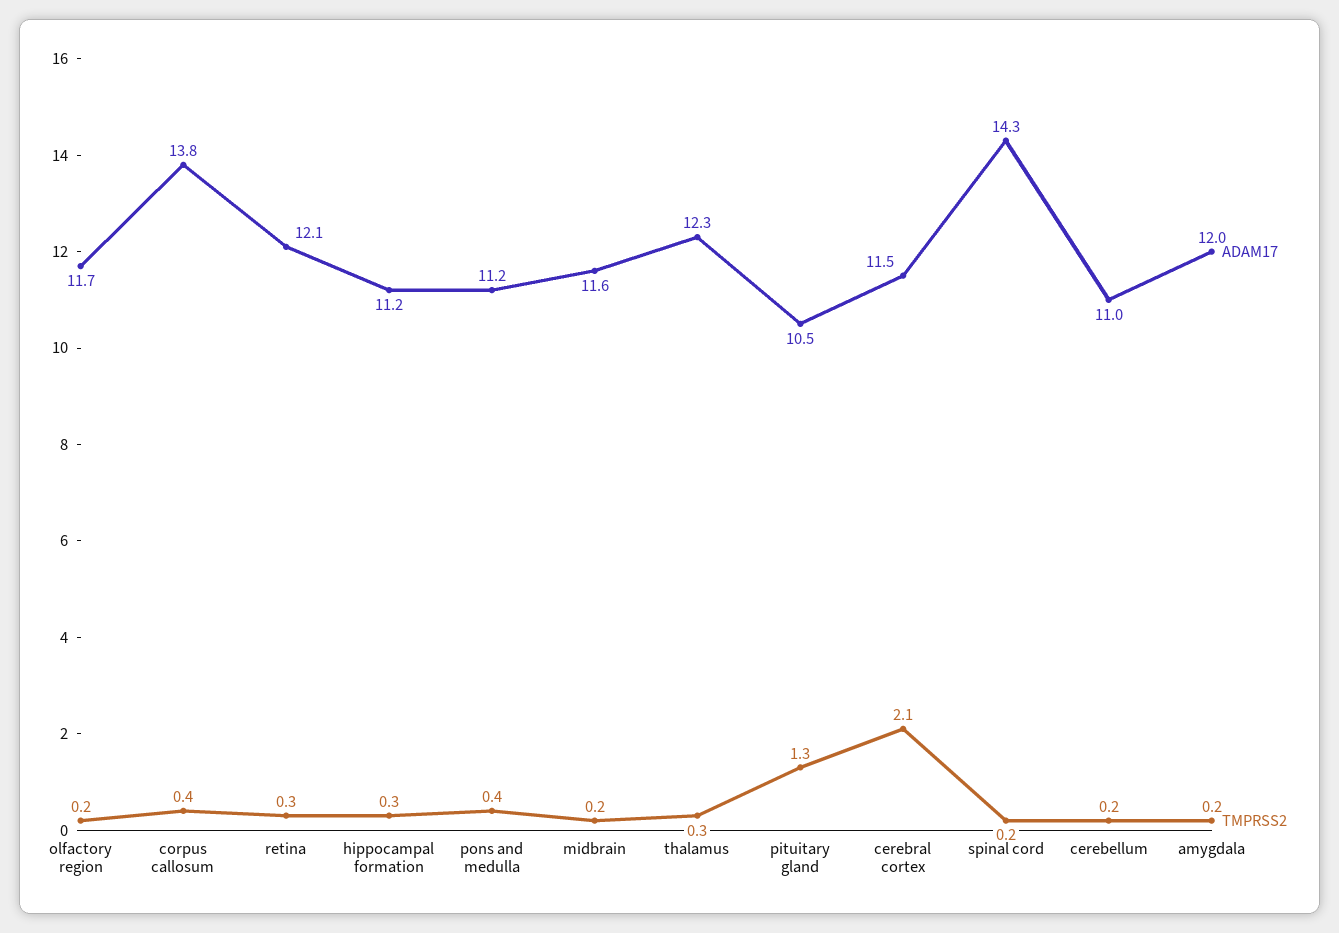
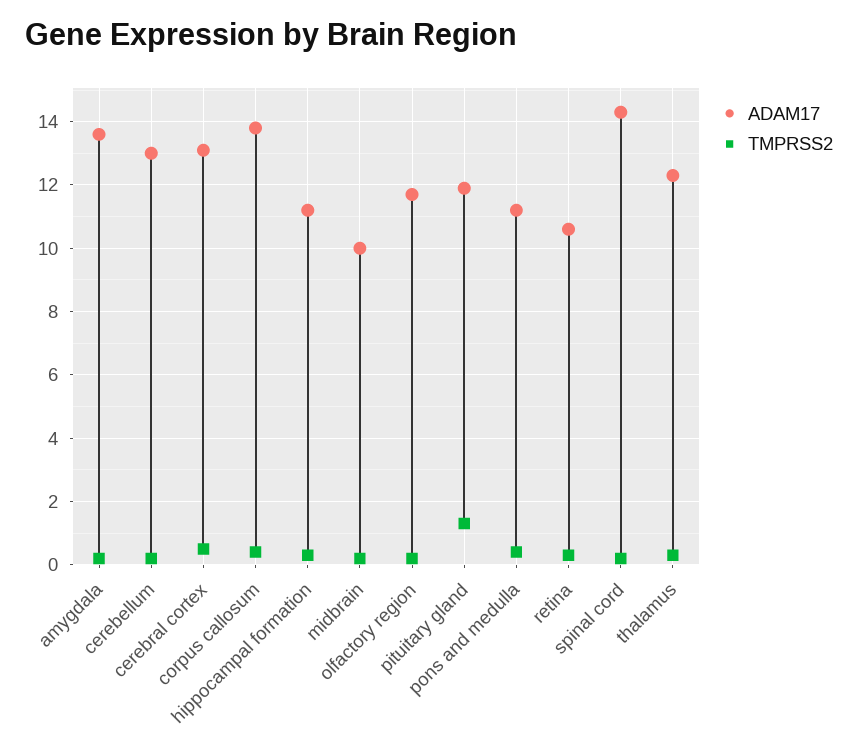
  {
    "ADAM17": {
      "olfactory region": 11.7,
      "corpus callosum": 13.8,
-     "retina": 12.1,
+     "retina": 10.5,
      "hippocampal formation": 11.2,
      "pons and medulla": 11.2,
-     "midbrain": 11.6,
+     "midbrain": 10,
      "thalamus": 12.3,
-     "pituitary gland": 10.5,
+     "pituitary gland": 12,
-     "cerebral cortex": 11.5,
+     "cerebral cortex": 13,
      "spinal cord": 14.3,
-     "cerebellum": 11,
+     "cerebellum": 13,
-     "amygdala": 12
+     "amygdala": 13.5
    },
    "TMPRSS2": {
      "olfactory region": 0.2,
      "corpus callosum": 0.4,
      "retina": 0.3,
      "hippocampal formation": 0.3,
      "pons and medulla": 0.4,
      "midbrain": 0.2,
      "thalamus": 0.3,
      "pituitary gland": 1.3,
-     "cerebral cortex": 2.1,
+     "cerebral cortex": 0.5,
      "spinal cord": 0.2,
      "cerebellum": 0.2,
      "amygdala": 0.2
    }
  }

